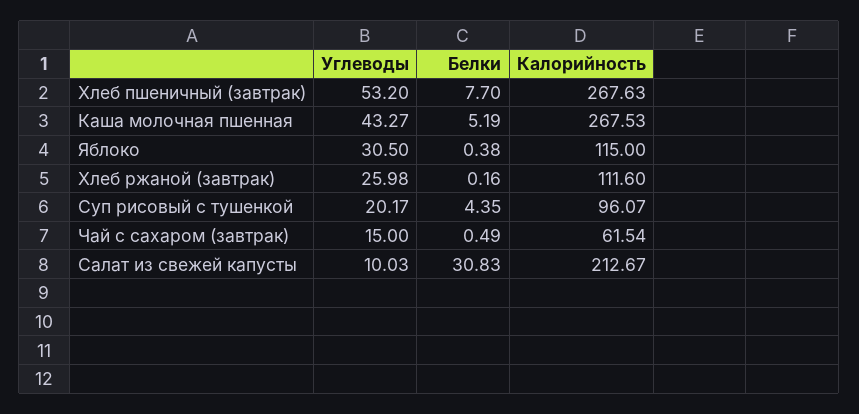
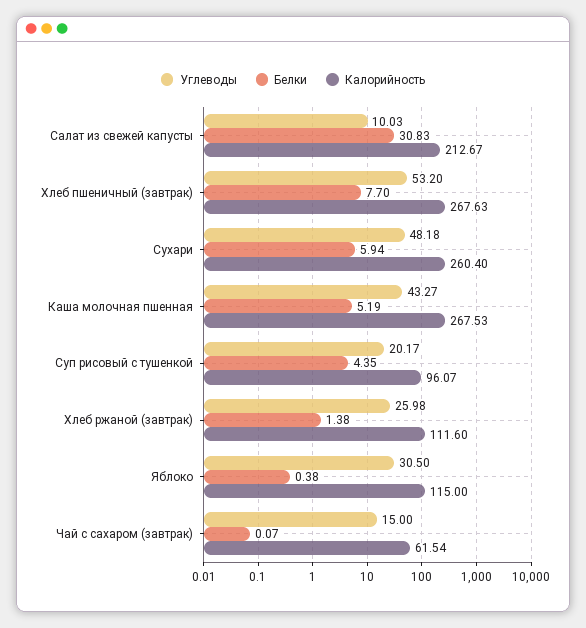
  {
    "Углеводы": {
      "Хлеб пшеничный (завтрак)": 53.2,
      "Каша молочная пшенная": 43.27,
      "Яблоко": 30.5,
      "Хлеб ржаной (завтрак)": 25.98,
      "Суп рисовый с тушенкой": 20.17,
      "Чай с сахаром (завтрак)": 15,
-     "Салат из свежей капусты": 10.03
+     "Салат из свежей капусты": 10.03,
+     "Сухари": 48.18
    },
    "Белки": {
      "Хлеб пшеничный (завтрак)": 7.7,
      "Каша молочная пшенная": 5.19,
      "Яблоко": 0.38,
-     "Хлеб ржаной (завтрак)": 0.16,
+     "Хлеб ржаной (завтрак)": 1.38,
      "Суп рисовый с тушенкой": 4.35,
-     "Чай с сахаром (завтрак)": 0.49,
+     "Чай с сахаром (завтрак)": 0.07,
-     "Салат из свежей капусты": 30.83
+     "Салат из свежей капусты": 30.83,
+     "Сухари": 5.94
    },
    "Калорийность": {
      "Хлеб пшеничный (завтрак)": 267.63,
      "Каша молочная пшенная": 267.53,
      "Яблоко": 115,
      "Хлеб ржаной (завтрак)": 111.6,
      "Суп рисовый с тушенкой": 96.07,
      "Чай с сахаром (завтрак)": 61.54,
-     "Салат из свежей капусты": 212.67
+     "Салат из свежей капусты": 212.67,
+     "Сухари": 260.4
    }
  }

